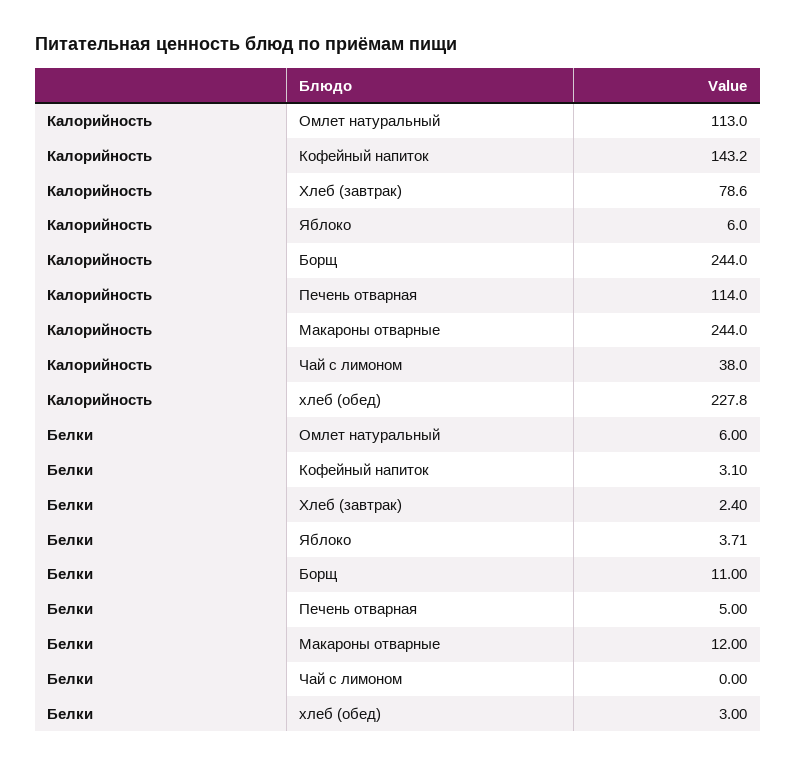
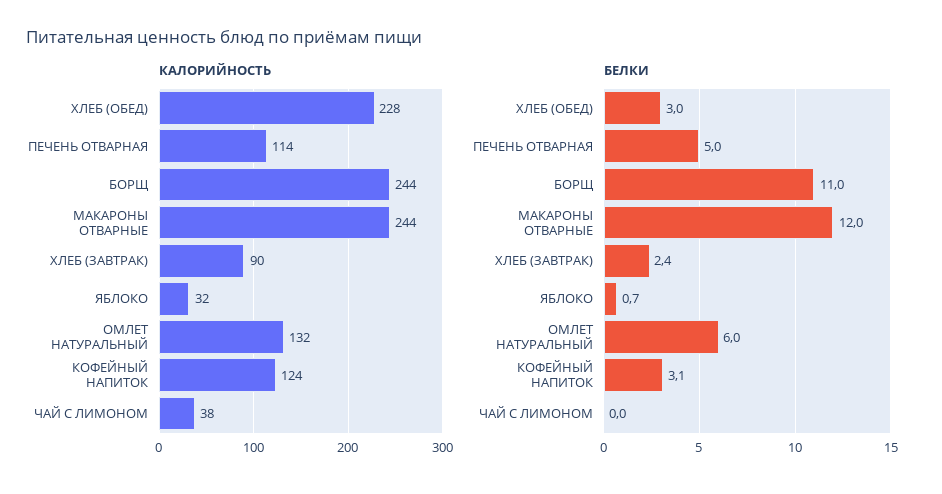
  {
    "Калорийность": {
-     "Омлет натуральный": 113,
+     "Омлет натуральный": 132,
-     "Кофейный напиток": 143.2,
+     "Кофейный напиток": 124,
-     "Хлеб (завтрак)": 78.6,
+     "Хлеб (завтрак)": 90,
-     "Яблоко": 6,
+     "Яблоко": 32,
      "Борщ": 244,
      "Печень отварная": 114,
      "Макароны отварные": 244,
      "Чай с лимоном": 38,
      "хлеб (обед)": 227.8
    },
    "Белки": {
      "Омлет натуральный": 6,
      "Кофейный напиток": 3.1,
      "Хлеб (завтрак)": 2.4,
-     "Яблоко": 3.71,
+     "Яблоко": 0.7,
      "Борщ": 11,
      "Печень отварная": 5,
      "Макароны отварные": 12,
      "Чай с лимоном": 0,
      "хлеб (обед)": 3
    }
  }

